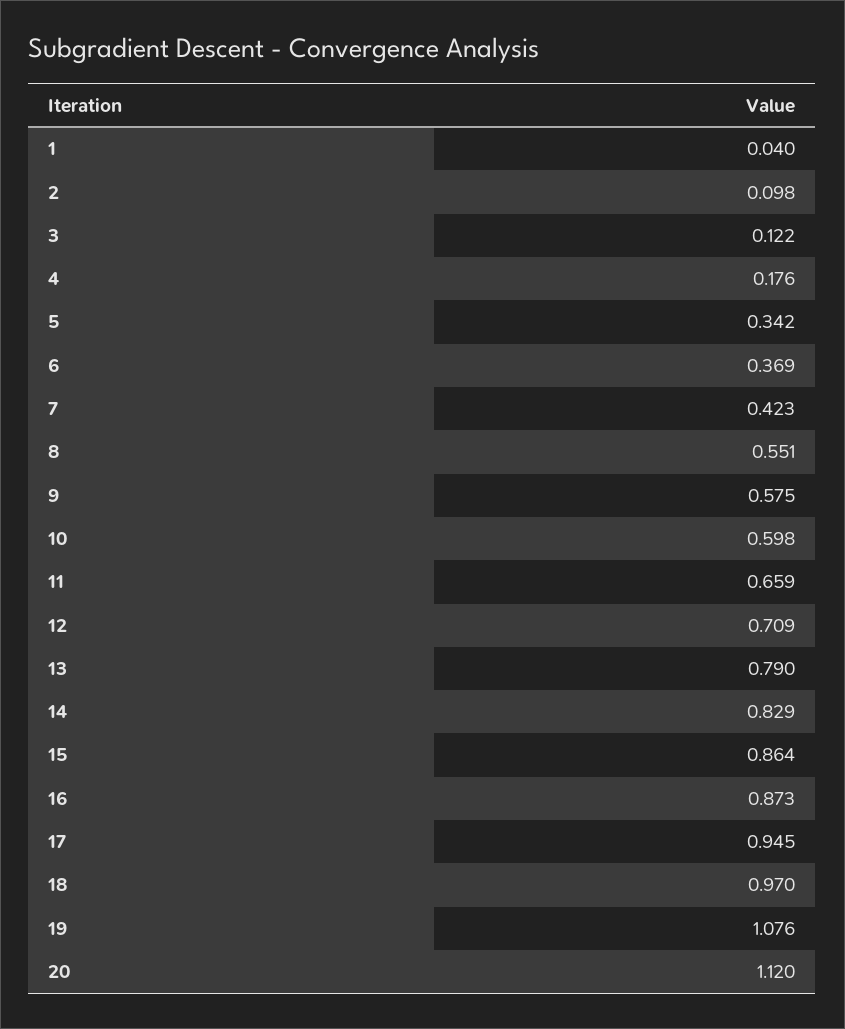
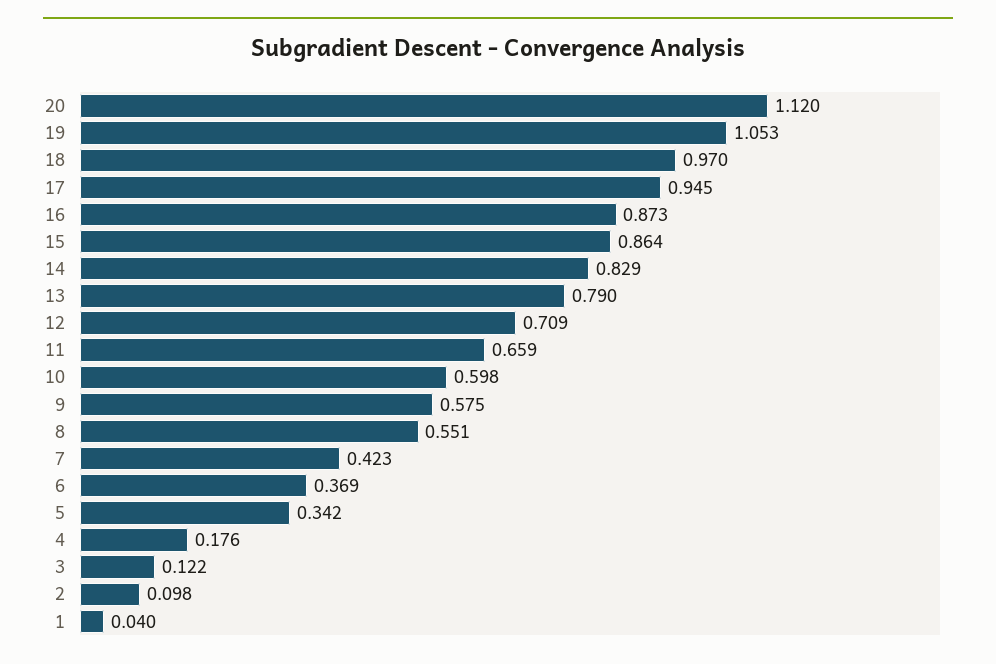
  {
    "1": 0.04,
    "2": 0.098,
    "3": 0.122,
    "4": 0.176,
    "5": 0.342,
    "6": 0.369,
    "7": 0.423,
    "8": 0.551,
    "9": 0.575,
    "10": 0.598,
    "11": 0.659,
    "12": 0.709,
    "13": 0.79,
    "14": 0.829,
    "15": 0.864,
    "16": 0.873,
    "17": 0.945,
    "18": 0.97,
-   "19": 1.076,
+   "19": 1.053,
    "20": 1.12
  }

